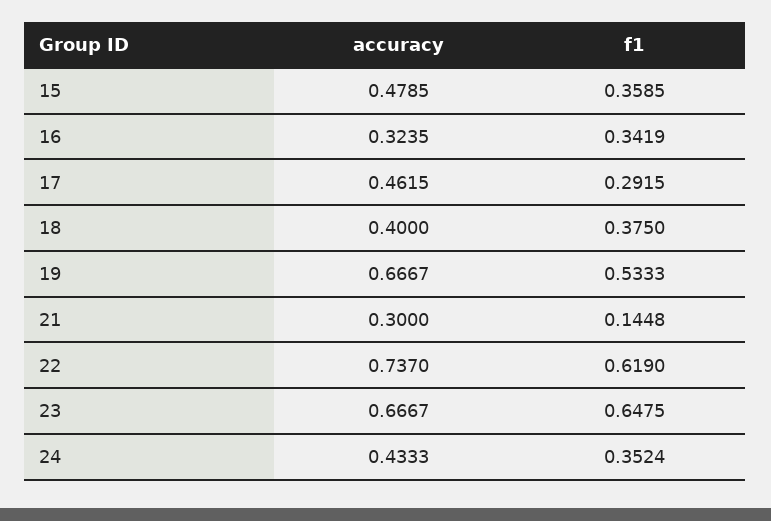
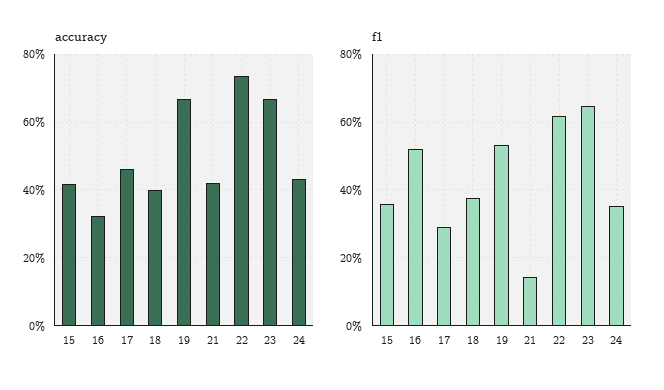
  {
    "accuracy": {
-     "15": 0.4785,
+     "15": 0.42,
      "16": 0.3235,
      "17": 0.4615,
      "18": 0.4,
      "19": 0.6667,
-     "21": 0.3,
+     "21": 0.42,
      "22": 0.737,
      "23": 0.6667,
      "24": 0.4333
    },
    "f1": {
      "15": 0.3585,
-     "16": 0.3419,
+     "16": 0.52,
      "17": 0.2915,
      "18": 0.375,
      "19": 0.5333,
      "21": 0.1448,
      "22": 0.619,
      "23": 0.6475,
      "24": 0.3524
    }
  }

